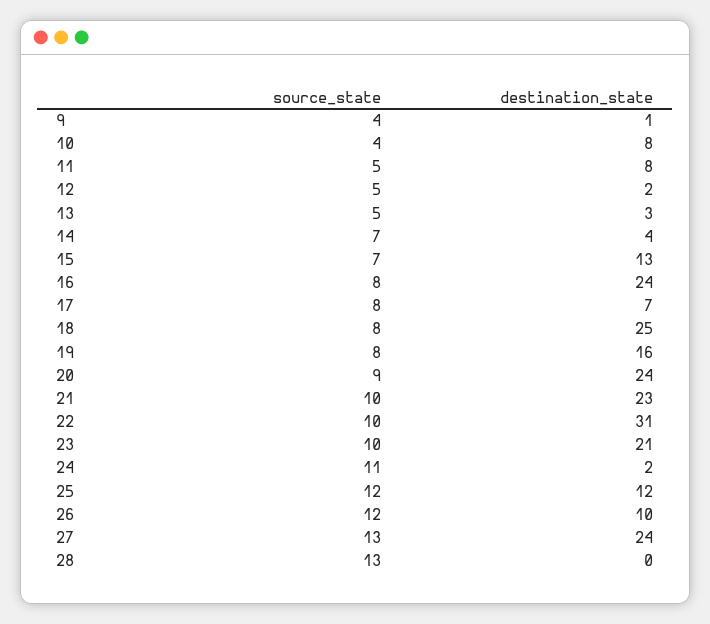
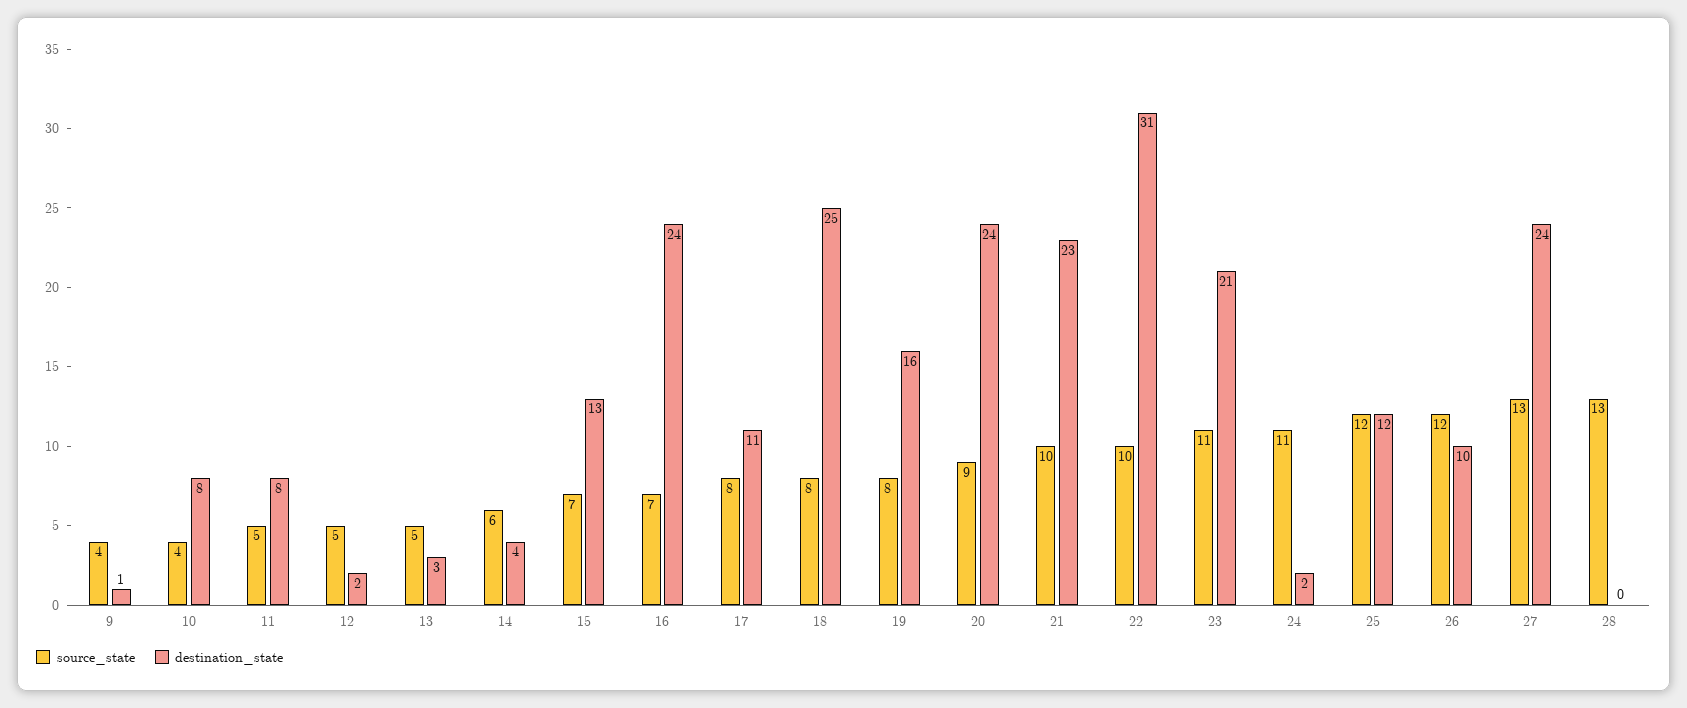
  {
    "source_state": {
      "9": 4,
      "10": 4,
      "11": 5,
      "12": 5,
      "13": 5,
-     "14": 7,
+     "14": 6,
      "15": 7,
-     "16": 8,
+     "16": 7,
      "17": 8,
      "18": 8,
      "19": 8,
      "20": 9,
      "21": 10,
      "22": 10,
-     "23": 10,
+     "23": 11,
      "24": 11,
      "25": 12,
      "26": 12,
      "27": 13,
      "28": 13
    },
    "destination_state": {
      "9": 1,
      "10": 8,
      "11": 8,
      "12": 2,
      "13": 3,
      "14": 4,
      "15": 13,
      "16": 24,
-     "17": 7,
+     "17": 11,
      "18": 25,
      "19": 16,
      "20": 24,
      "21": 23,
      "22": 31,
      "23": 21,
      "24": 2,
      "25": 12,
      "26": 10,
      "27": 24,
      "28": 0
    }
  }

